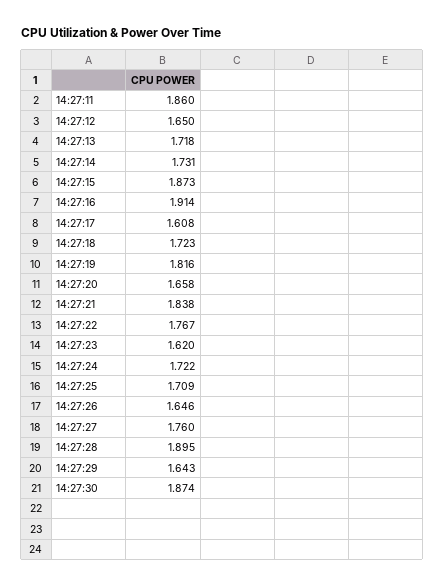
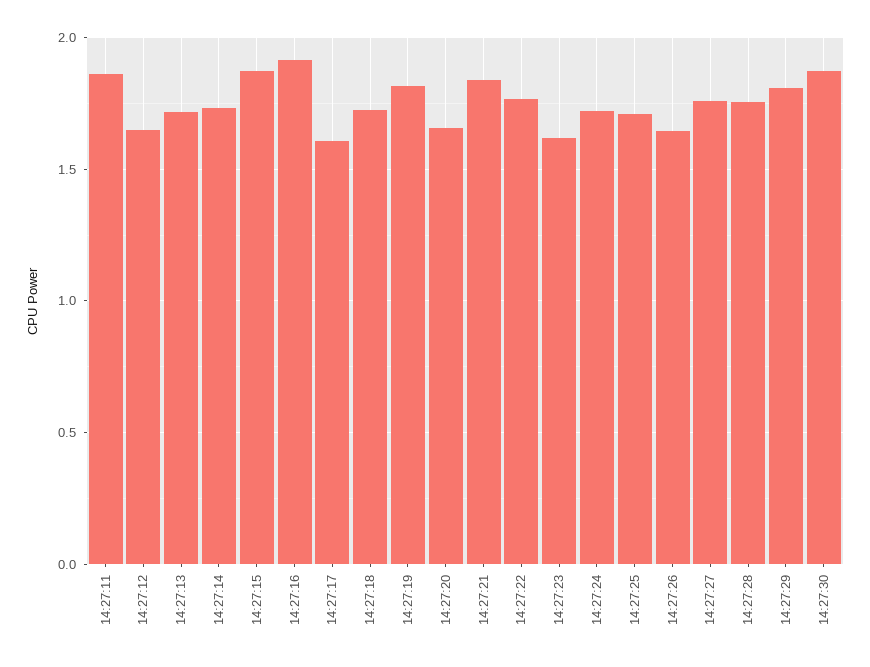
  {
    "14:27:11": 1.86,
    "14:27:12": 1.65,
    "14:27:13": 1.718,
    "14:27:14": 1.731,
    "14:27:15": 1.873,
    "14:27:16": 1.914,
    "14:27:17": 1.608,
    "14:27:18": 1.723,
    "14:27:19": 1.816,
    "14:27:20": 1.658,
    "14:27:21": 1.838,
    "14:27:22": 1.767,
    "14:27:23": 1.62,
    "14:27:24": 1.722,
    "14:27:25": 1.709,
    "14:27:26": 1.646,
    "14:27:27": 1.76,
-   "14:27:28": 1.895,
+   "14:27:28": 1.75,
-   "14:27:29": 1.643,
+   "14:27:29": 1.8,
    "14:27:30": 1.874
  }

